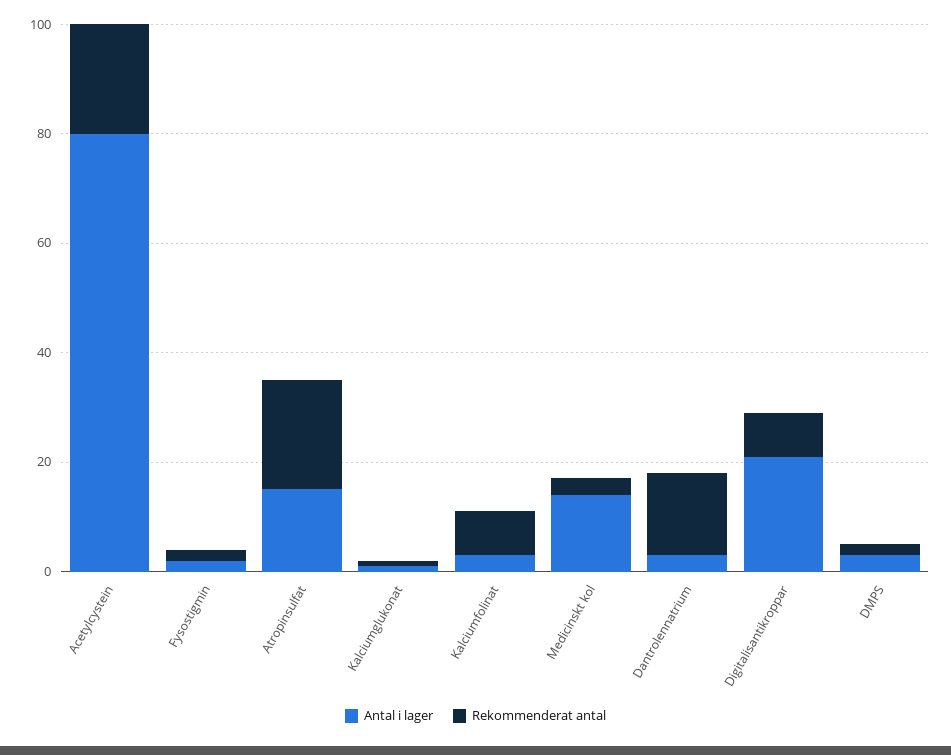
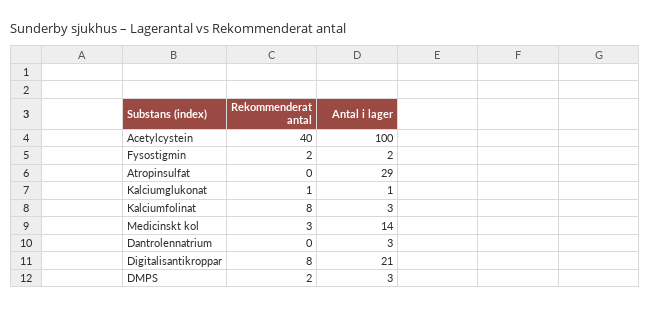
  {
    "Antal i lager": {
-     "Acetylcystein": 80,
+     "Acetylcystein": 100,
      "Fysostigmin": 2,
-     "Atropinsulfat": 15,
+     "Atropinsulfat": 29,
      "Kalciumglukonat": 1,
      "Kalciumfolinat": 3,
      "Medicinskt kol": 14,
      "Dantrolennatrium": 3,
      "Digitalisantikroppar": 21,
      "DMPS": 3
    },
    "Rekommenderat antal": {
-     "Acetylcystein": 20,
+     "Acetylcystein": 40,
      "Fysostigmin": 2,
-     "Atropinsulfat": 20,
+     "Atropinsulfat": 0,
      "Kalciumglukonat": 1,
      "Kalciumfolinat": 8,
      "Medicinskt kol": 3,
-     "Dantrolennatrium": 15,
+     "Dantrolennatrium": 0,
      "Digitalisantikroppar": 8,
      "DMPS": 2
    }
  }

